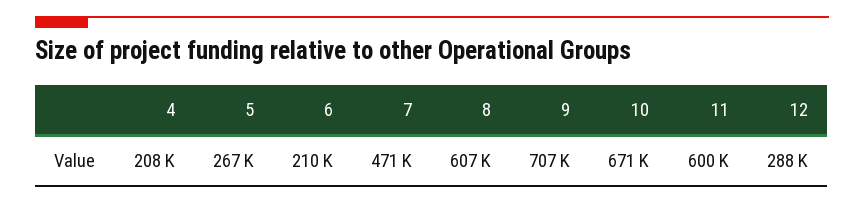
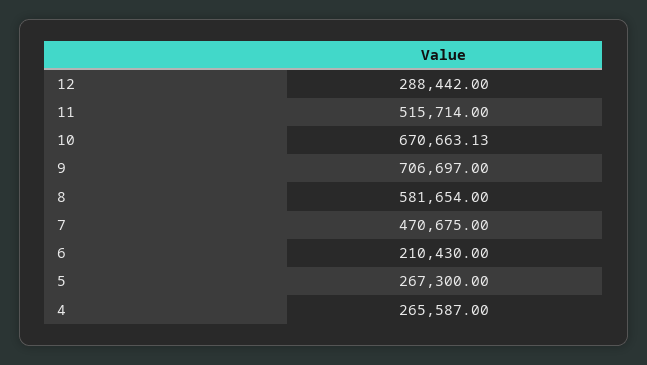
  {
-   "4": 208000,
+   "4": 265587,
    "5": 267300,
    "6": 210430,
    "7": 470675,
-   "8": 607000,
+   "8": 581654,
    "9": 706697,
    "10": 670663.13,
-   "11": 600000,
+   "11": 515714,
    "12": 288442
  }

